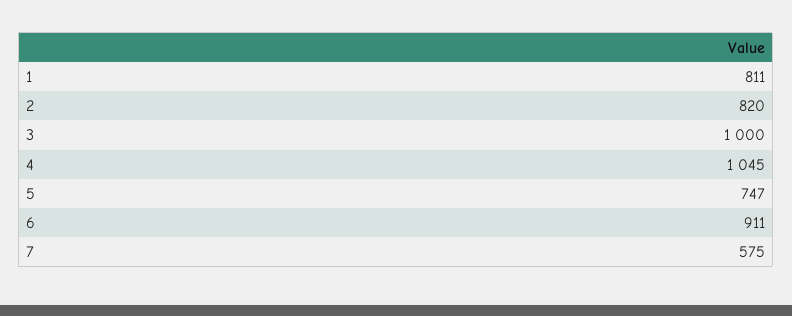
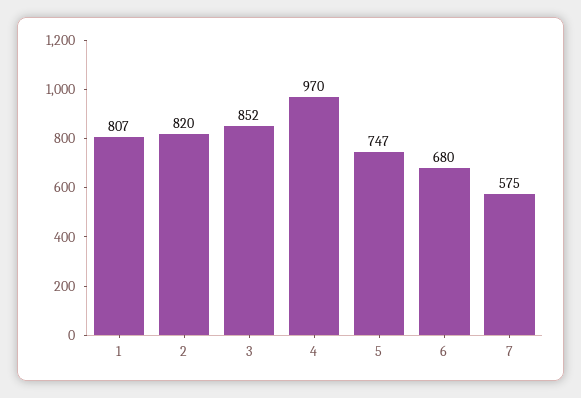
  {
-   "1": 811,
+   "1": 807,
    "2": 820,
-   "3": 1000,
+   "3": 852,
-   "4": 1045,
+   "4": 970,
    "5": 747,
-   "6": 911,
+   "6": 680,
    "7": 575
  }

